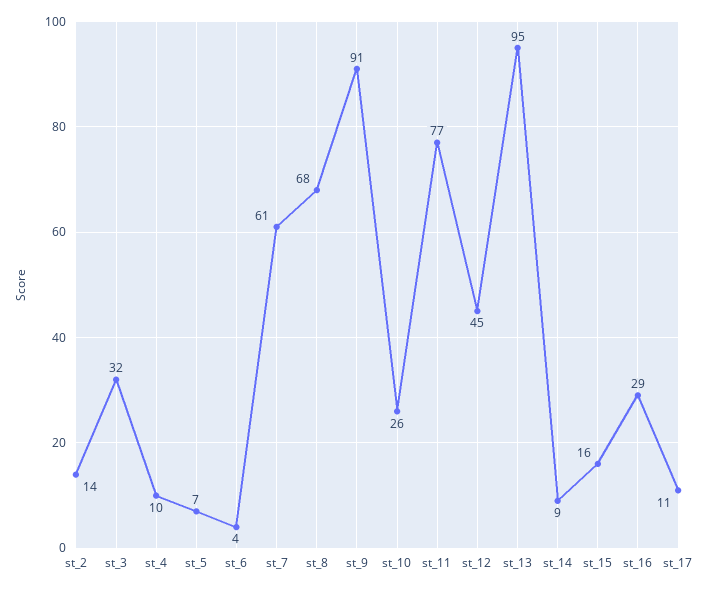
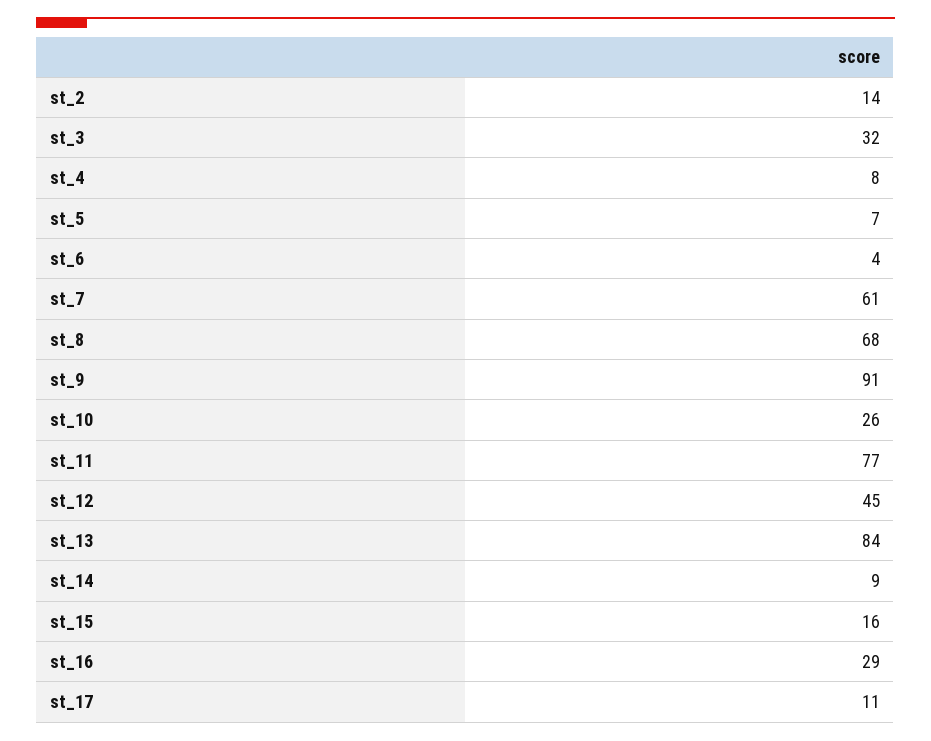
  {
    "st_2": 14,
    "st_3": 32,
-   "st_4": 10,
+   "st_4": 8,
    "st_5": 7,
    "st_6": 4,
    "st_7": 61,
    "st_8": 68,
    "st_9": 91,
    "st_10": 26,
    "st_11": 77,
    "st_12": 45,
-   "st_13": 95,
+   "st_13": 84,
    "st_14": 9,
    "st_15": 16,
    "st_16": 29,
    "st_17": 11
  }

